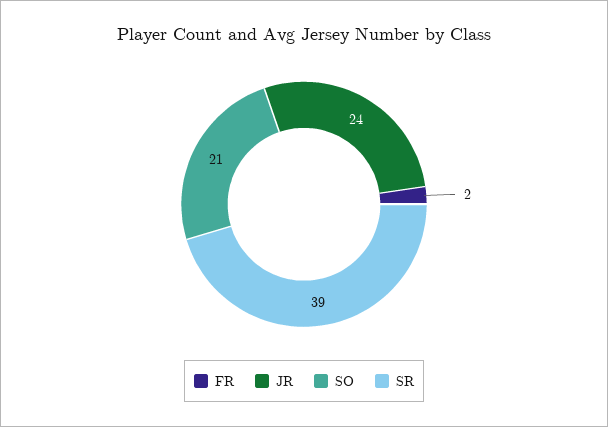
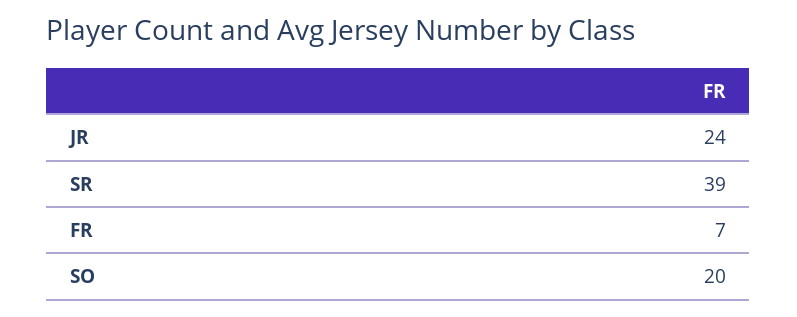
  {
-   "FR": 2,
+   "FR": 7,
    "JR": 24,
-   "SO": 21,
+   "SO": 20,
    "SR": 39
  }

